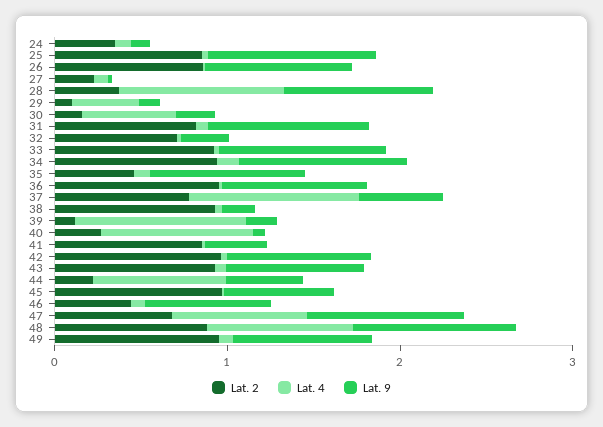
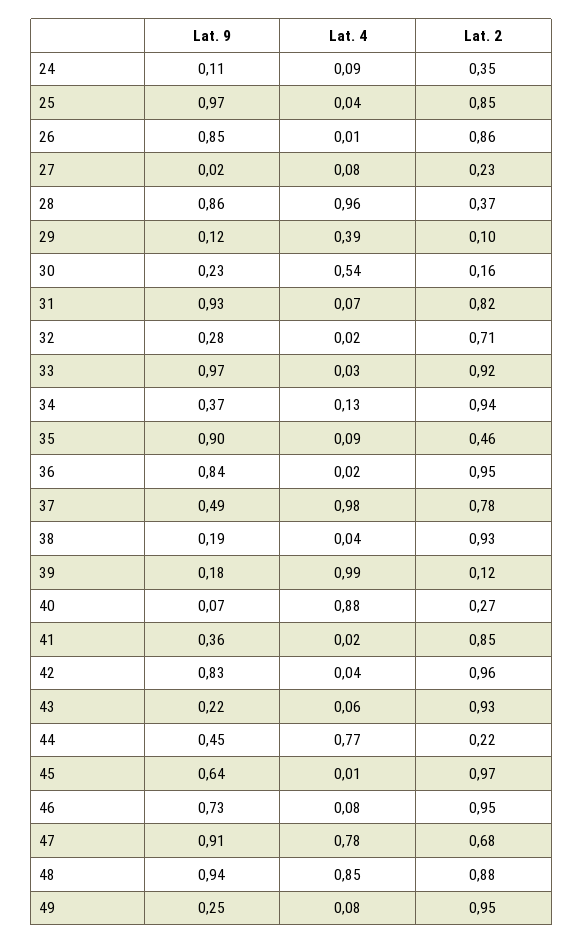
  {
    "Lat. 2": {
      "24": 0.35,
      "25": 0.85,
      "26": 0.86,
      "27": 0.23,
      "28": 0.37,
      "29": 0.1,
      "30": 0.16,
      "31": 0.82,
      "32": 0.71,
      "33": 0.92,
      "34": 0.94,
      "35": 0.46,
      "36": 0.95,
      "37": 0.78,
      "38": 0.93,
      "39": 0.12,
      "40": 0.27,
      "41": 0.85,
      "42": 0.96,
      "43": 0.93,
      "44": 0.22,
      "45": 0.97,
-     "46": 0.4,
+     "46": 0.95,
      "47": 0.68,
      "48": 0.88,
      "49": 0.95
    },
    "Lat. 4": {
      "24": 0.09,
      "25": 0.04,
      "26": 0.01,
      "27": 0.08,
      "28": 0.96,
      "29": 0.39,
      "30": 0.54,
      "31": 0.07,
      "32": 0.02,
      "33": 0.03,
      "34": 0.13,
      "35": 0.09,
      "36": 0.02,
      "37": 0.98,
      "38": 0.04,
      "39": 0.99,
      "40": 0.88,
      "41": 0.02,
      "42": 0.04,
      "43": 0.06,
      "44": 0.77,
      "45": 0.01,
      "46": 0.08,
      "47": 0.78,
      "48": 0.85,
      "49": 0.08
    },
    "Lat. 9": {
      "24": 0.11,
      "25": 0.97,
      "26": 0.85,
      "27": 0.02,
      "28": 0.86,
      "29": 0.12,
      "30": 0.23,
      "31": 0.93,
      "32": 0.28,
      "33": 0.97,
-     "34": 1,
+     "34": 0.37,
      "35": 0.9,
      "36": 0.84,
      "37": 0.49,
      "38": 0.19,
      "39": 0.18,
      "40": 0.07,
      "41": 0.36,
      "42": 0.83,
-     "43": 0.8,
+     "43": 0.22,
      "44": 0.45,
      "45": 0.64,
      "46": 0.73,
      "47": 0.91,
      "48": 0.94,
-     "49": 0.8
+     "49": 0.25
    }
  }

